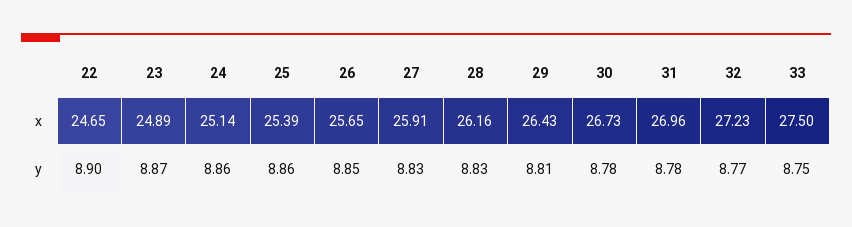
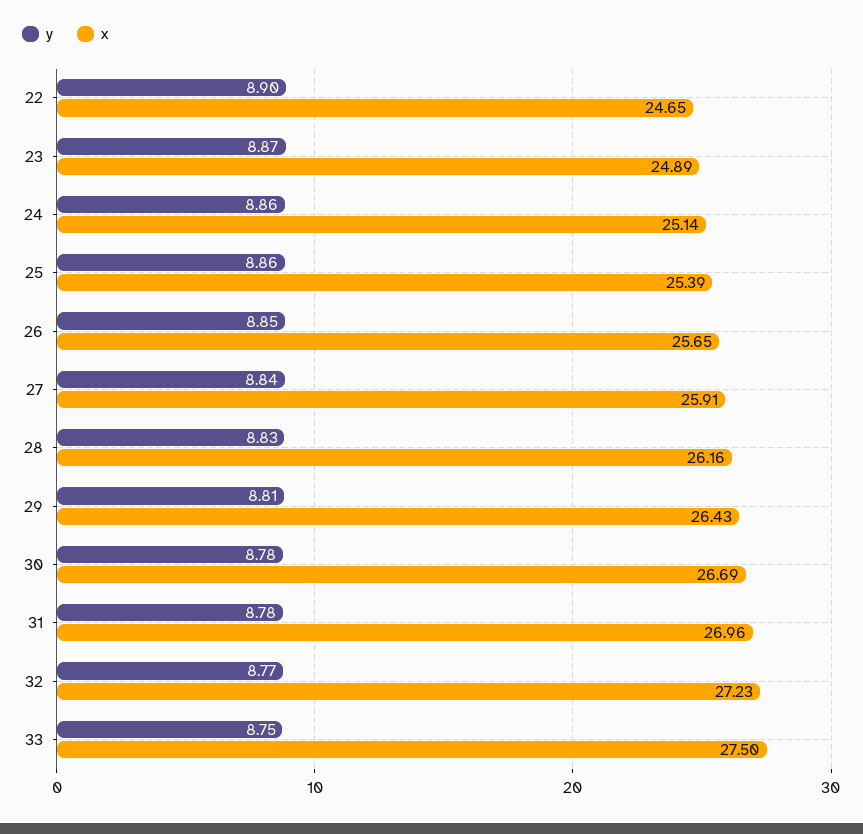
  {
    "x": {
      "22": 24.65,
      "23": 24.89,
      "24": 25.14,
      "25": 25.39,
      "26": 25.65,
      "27": 25.91,
      "28": 26.16,
      "29": 26.43,
-     "30": 26.73,
+     "30": 26.69,
      "31": 26.96,
      "32": 27.23,
      "33": 27.5
    },
    "y": {
      "22": 8.9,
      "23": 8.87,
      "24": 8.86,
      "25": 8.86,
      "26": 8.85,
-     "27": 8.83,
+     "27": 8.84,
      "28": 8.83,
      "29": 8.81,
      "30": 8.78,
      "31": 8.78,
      "32": 8.77,
      "33": 8.75
    }
  }

